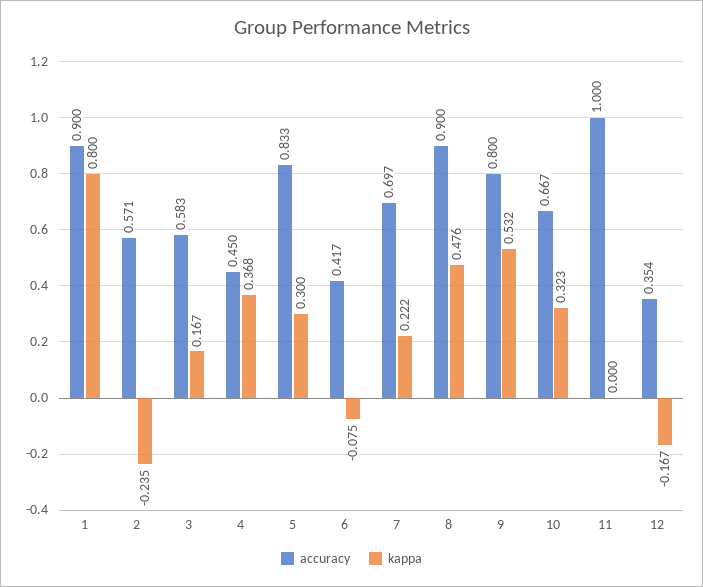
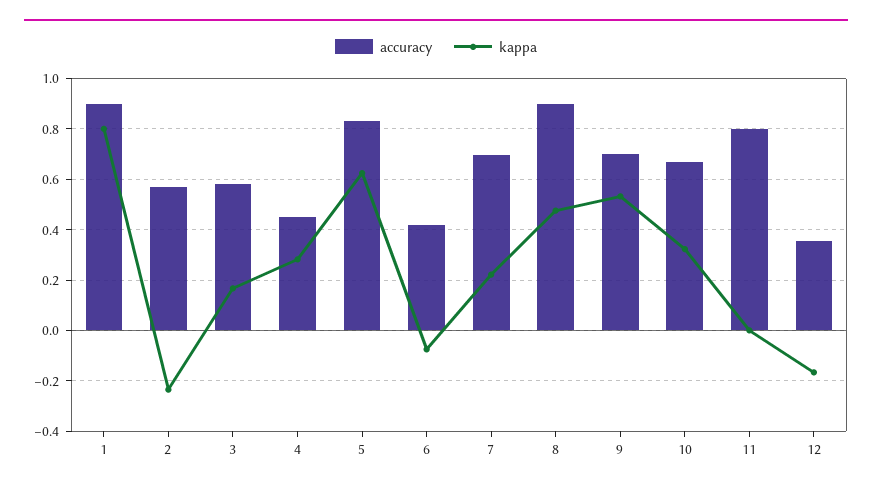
  {
    "accuracy": {
      "1": 0.9,
      "2": 0.571,
      "3": 0.583,
      "4": 0.45,
      "5": 0.833,
      "6": 0.417,
      "7": 0.697,
      "8": 0.9,
-     "9": 0.8,
+     "9": 0.7,
      "10": 0.667,
-     "11": 1,
+     "11": 0.8,
      "12": 0.354
    },
    "kappa": {
      "1": 0.8,
      "2": -0.235,
      "3": 0.167,
-     "4": 0.368,
+     "4": 0.275,
-     "5": 0.3,
+     "5": 0.625,
      "6": -0.075,
      "7": 0.222,
      "8": 0.476,
      "9": 0.532,
      "10": 0.323,
      "11": 0,
      "12": -0.167
    }
  }

